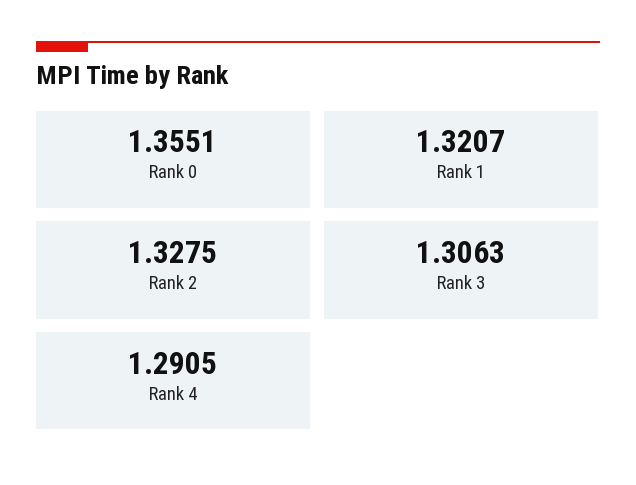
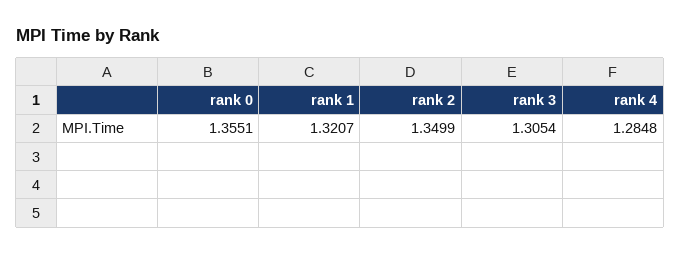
  {
    "Rank 0": 1.3551,
    "Rank 1": 1.3207,
-   "Rank 2": 1.3275,
+   "Rank 2": 1.3499,
-   "Rank 3": 1.3063,
+   "Rank 3": 1.3054,
-   "Rank 4": 1.2905
+   "Rank 4": 1.2848
  }

